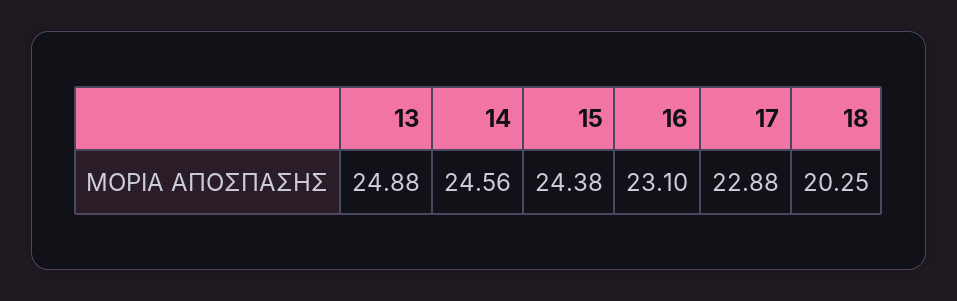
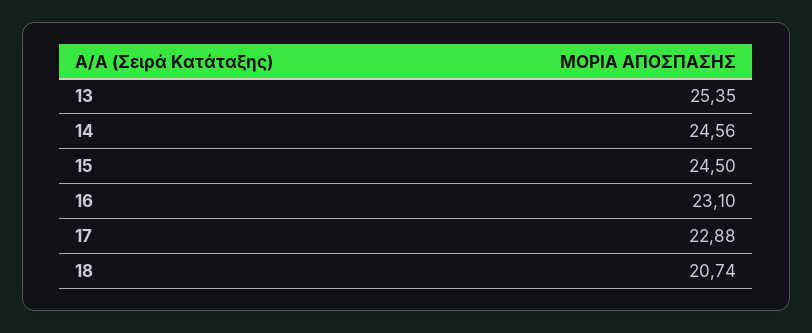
  {
-   "13": 24.88,
+   "13": 25.35,
    "14": 24.56,
-   "15": 24.38,
+   "15": 24.5,
    "16": 23.1,
    "17": 22.88,
-   "18": 20.25
+   "18": 20.74
  }

